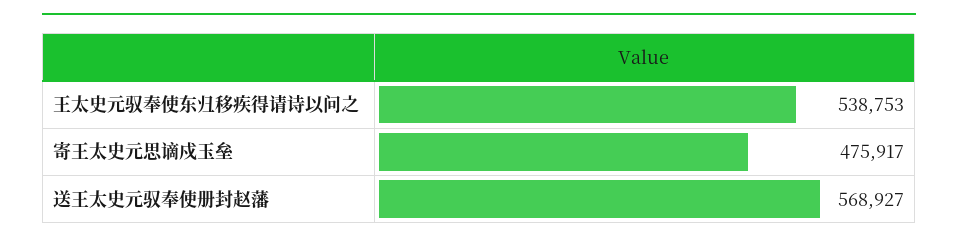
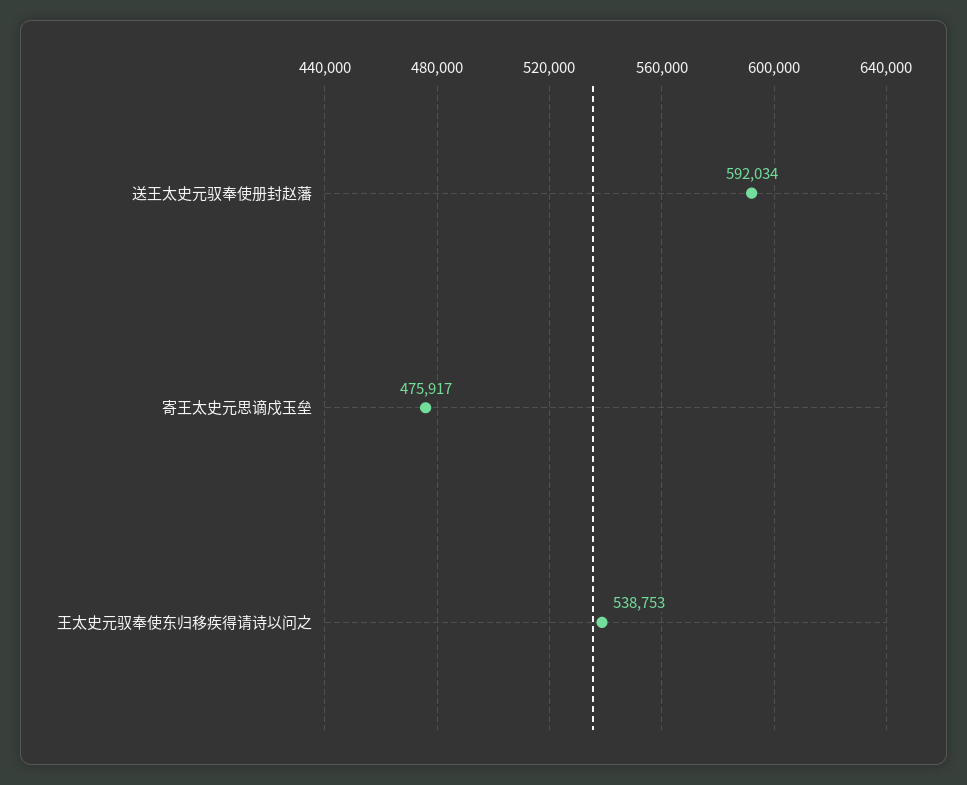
  {
    "王太史元驭奉使东归移疾得请诗以问之": 538753,
    "寄王太史元思谪戍玉垒": 475917,
-   "送王太史元驭奉使册封赵藩": 568927
+   "送王太史元驭奉使册封赵藩": 592034
  }

